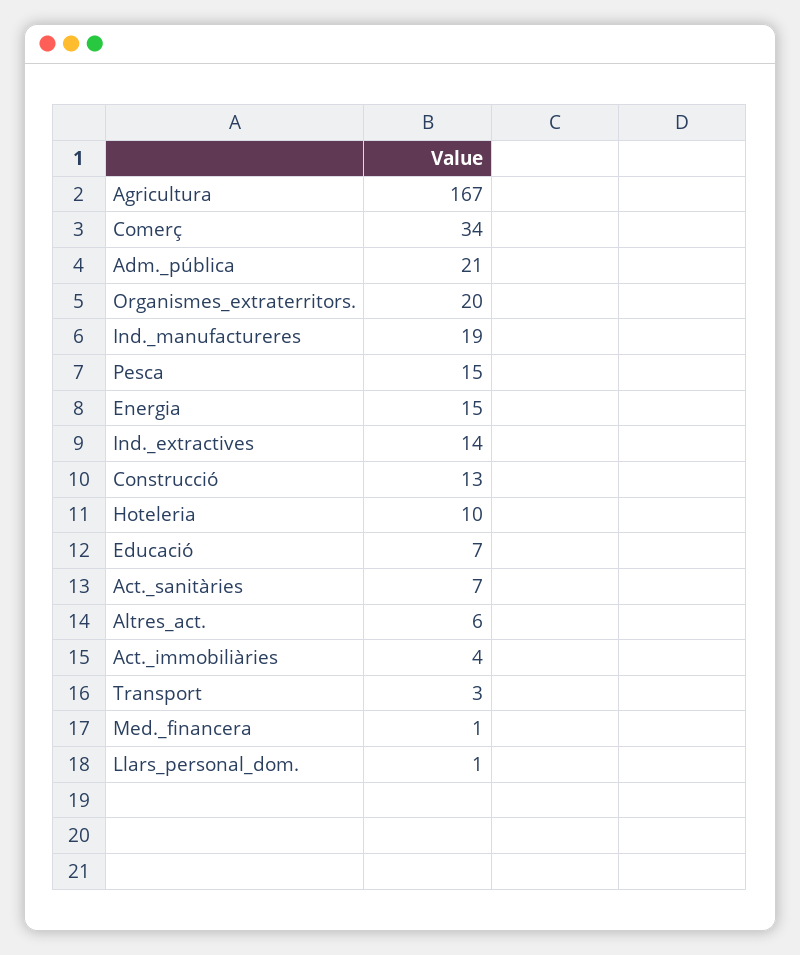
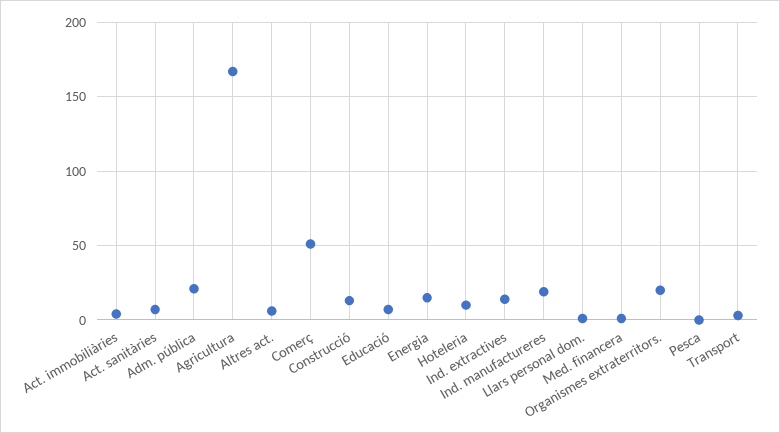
  {
    "Agricultura": 167,
-   "Comerç": 34,
+   "Comerç": 50,
    "Adm._pública": 21,
    "Organismes_extraterritors.": 20,
    "Ind._manufactureres": 19,
-   "Pesca": 15,
+   "Pesca": 0,
    "Energia": 15,
    "Ind._extractives": 14,
    "Construcció": 13,
    "Hoteleria": 10,
    "Educació": 7,
    "Act._sanitàries": 7,
    "Altres_act.": 6,
    "Act._immobiliàries": 4,
    "Transport": 3,
    "Med._financera": 1,
    "Llars_personal_dom.": 1
  }

